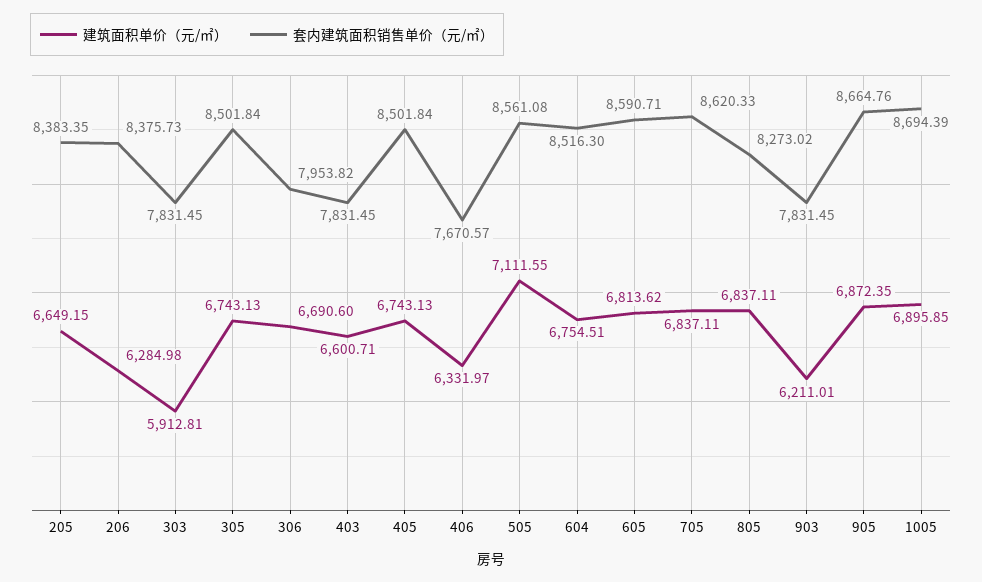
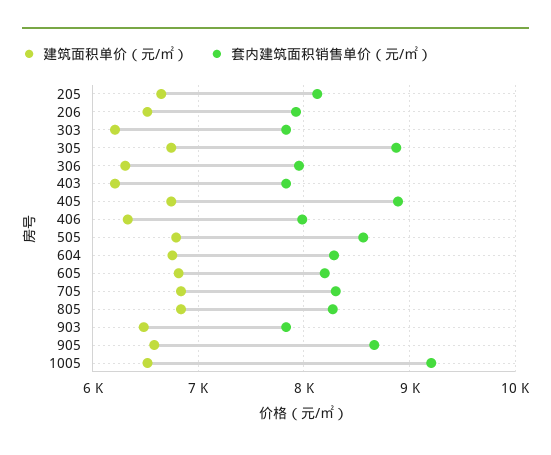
  {
    "建筑面积单价（元/㎡）": {
      "205": 6649.15,
-     "206": 6284.98,
+     "206": 6500,
-     "303": 5912.81,
+     "303": 6200,
      "305": 6743.13,
-     "306": 6690.6,
+     "306": 6300,
-     "403": 6600.71,
+     "403": 6200,
      "405": 6743.13,
      "406": 6331.97,
-     "505": 7111.55,
+     "505": 6800,
      "604": 6754.51,
      "605": 6813.62,
      "705": 6837.11,
      "805": 6837.11,
-     "903": 6211.01,
+     "903": 6500,
-     "905": 6872.35,
+     "905": 6600,
-     "1005": 6895.85
+     "1005": 6500
    },
    "套内建筑面积销售单价（元/㎡）": {
-     "205": 8383.35,
+     "205": 8100,
-     "206": 8375.73,
+     "206": 7900,
      "303": 7831.45,
-     "305": 8501.84,
+     "305": 8900,
      "306": 7953.82,
      "403": 7831.45,
-     "405": 8501.84,
+     "405": 8900,
-     "406": 7670.57,
+     "406": 8000,
      "505": 8561.08,
-     "604": 8516.3,
+     "604": 8300,
-     "605": 8590.71,
+     "605": 8200,
-     "705": 8620.33,
+     "705": 8300,
      "805": 8273.02,
      "903": 7831.45,
      "905": 8664.76,
-     "1005": 8694.39
+     "1005": 9200
    }
  }

